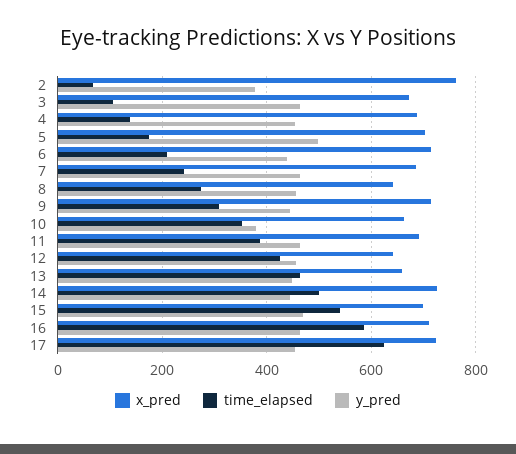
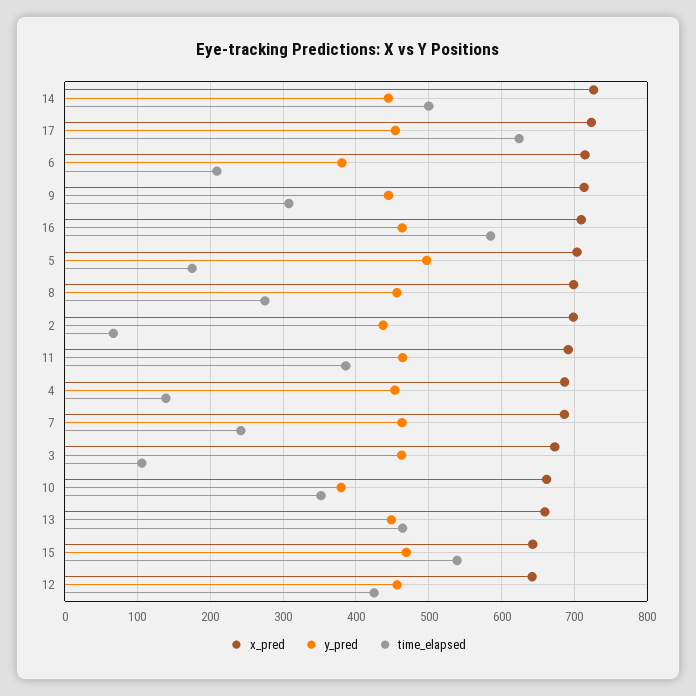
  {
    "x_pred": {
-     "2": 760,
+     "2": 700,
      "3": 670,
      "4": 690,
      "5": 700,
      "6": 710,
      "7": 690,
-     "8": 640,
+     "8": 700,
      "9": 710,
      "10": 660,
      "11": 690,
      "12": 640,
      "13": 660,
      "14": 730,
-     "15": 700,
+     "15": 640,
      "16": 710,
      "17": 720
    },
    "time_elapsed": {
      "2": 70,
      "3": 110,
      "4": 140,
      "5": 180,
      "6": 210,
      "7": 240,
      "8": 280,
      "9": 310,
      "10": 350,
      "11": 390,
      "12": 430,
      "13": 460,
      "14": 500,
      "15": 540,
      "16": 590,
      "17": 620
    },
    "y_pred": {
-     "2": 380,
+     "2": 440,
      "3": 460,
      "4": 450,
      "5": 500,
-     "6": 440,
+     "6": 380,
      "7": 460,
      "8": 460,
      "9": 440,
      "10": 380,
      "11": 460,
      "12": 460,
      "13": 450,
      "14": 440,
      "15": 470,
      "16": 460,
      "17": 450
    }
  }

